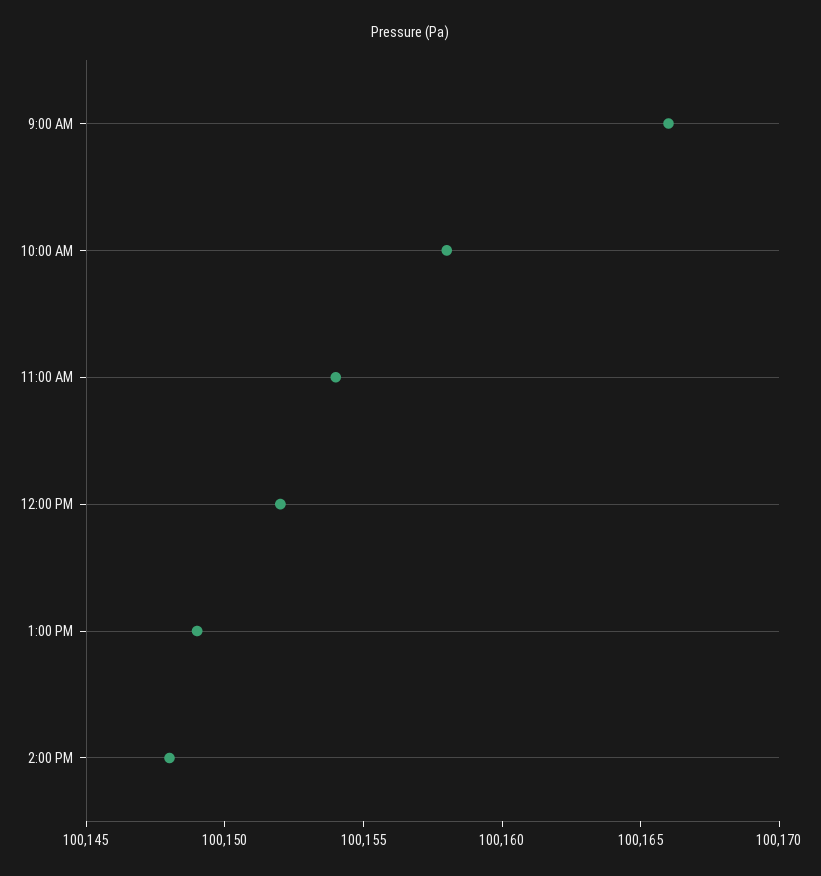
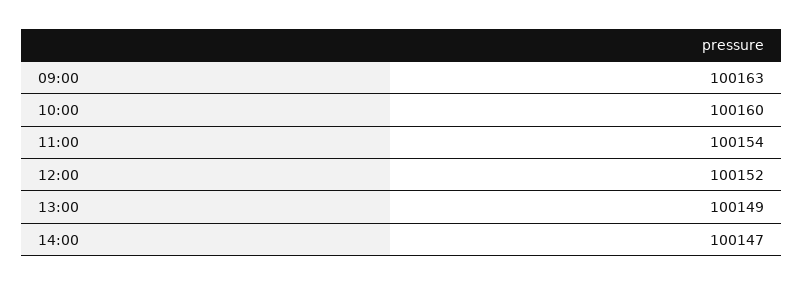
  {
-   "9:00 AM": 100166,
+   "9:00 AM": 100163,
-   "10:00 AM": 100158,
+   "10:00 AM": 100160,
    "11:00 AM": 100154,
    "12:00 PM": 100152,
    "1:00 PM": 100149,
-   "2:00 PM": 100148
+   "2:00 PM": 100147
  }

